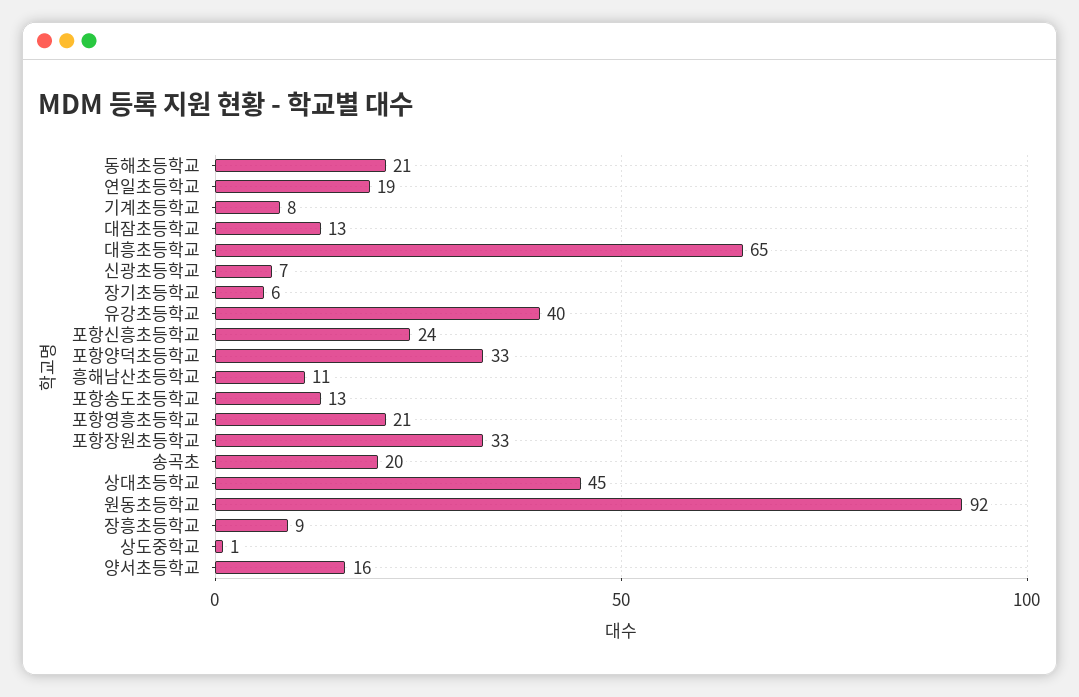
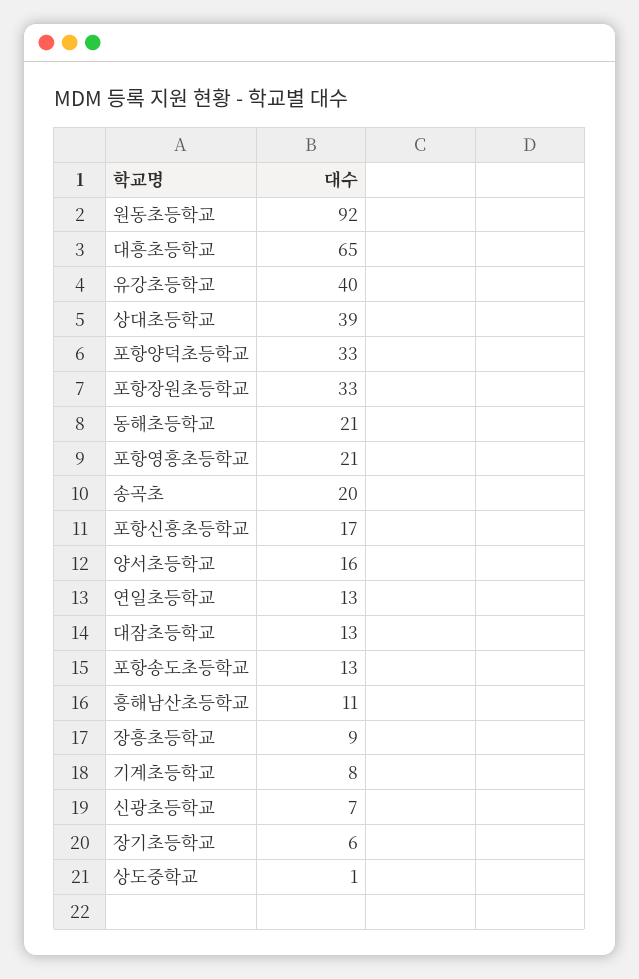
  {
    "동해초등학교": 21,
-   "연일초등학교": 19,
+   "연일초등학교": 13,
    "기계초등학교": 8,
    "대잠초등학교": 13,
    "대흥초등학교": 65,
    "신광초등학교": 7,
    "장기초등학교": 6,
    "유강초등학교": 40,
-   "포항신흥초등학교": 24,
+   "포항신흥초등학교": 17,
    "포항양덕초등학교": 33,
    "흥해남산초등학교": 11,
    "포항송도초등학교": 13,
    "포항영흥초등학교": 21,
    "포항장원초등학교": 33,
    "송곡초": 20,
-   "상대초등학교": 45,
+   "상대초등학교": 39,
    "원동초등학교": 92,
    "장흥초등학교": 9,
    "상도중학교": 1,
    "양서초등학교": 16
  }

